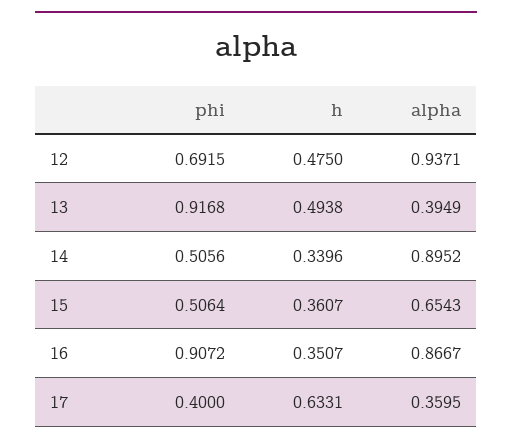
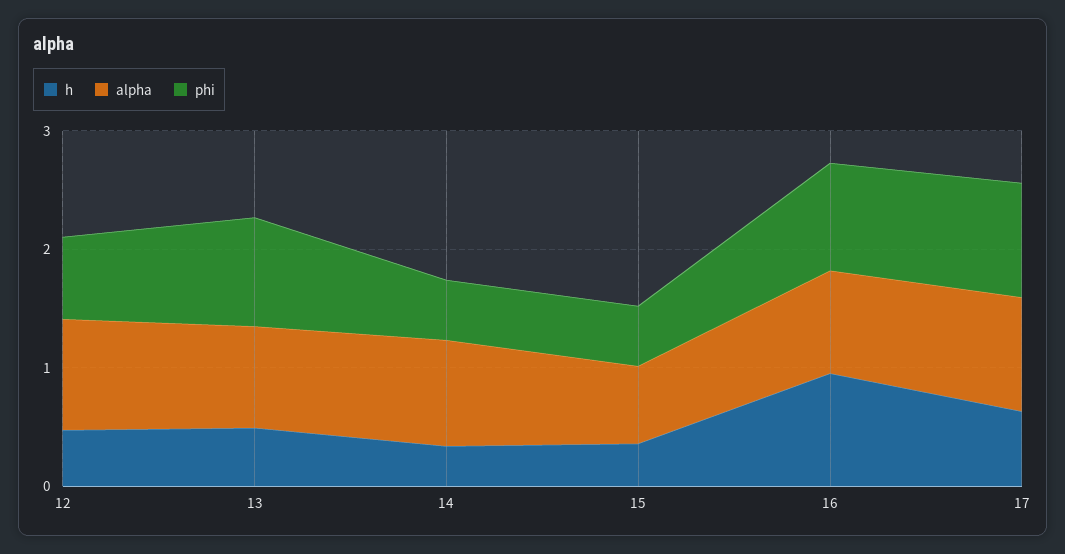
  {
    "phi": {
      "12": 0.6915,
      "13": 0.9168,
      "14": 0.5056,
      "15": 0.5064,
      "16": 0.9072,
-     "17": 0.4
+     "17": 1
    },
    "h": {
      "12": 0.475,
      "13": 0.4938,
      "14": 0.3396,
      "15": 0.3607,
-     "16": 0.3507,
+     "16": 1,
      "17": 0.6331
    },
    "alpha": {
      "12": 0.9371,
-     "13": 0.3949,
+     "13": 0.8,
      "14": 0.8952,
      "15": 0.6543,
      "16": 0.8667,
-     "17": 0.3595
+     "17": 1
    }
  }

